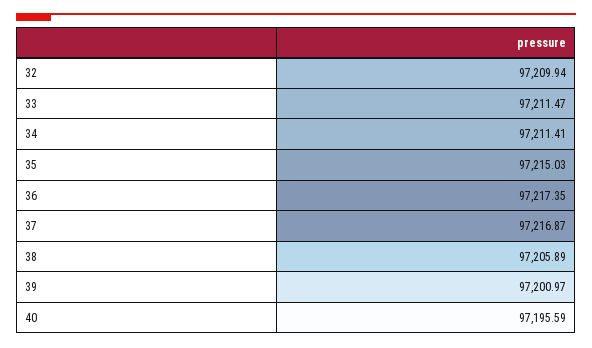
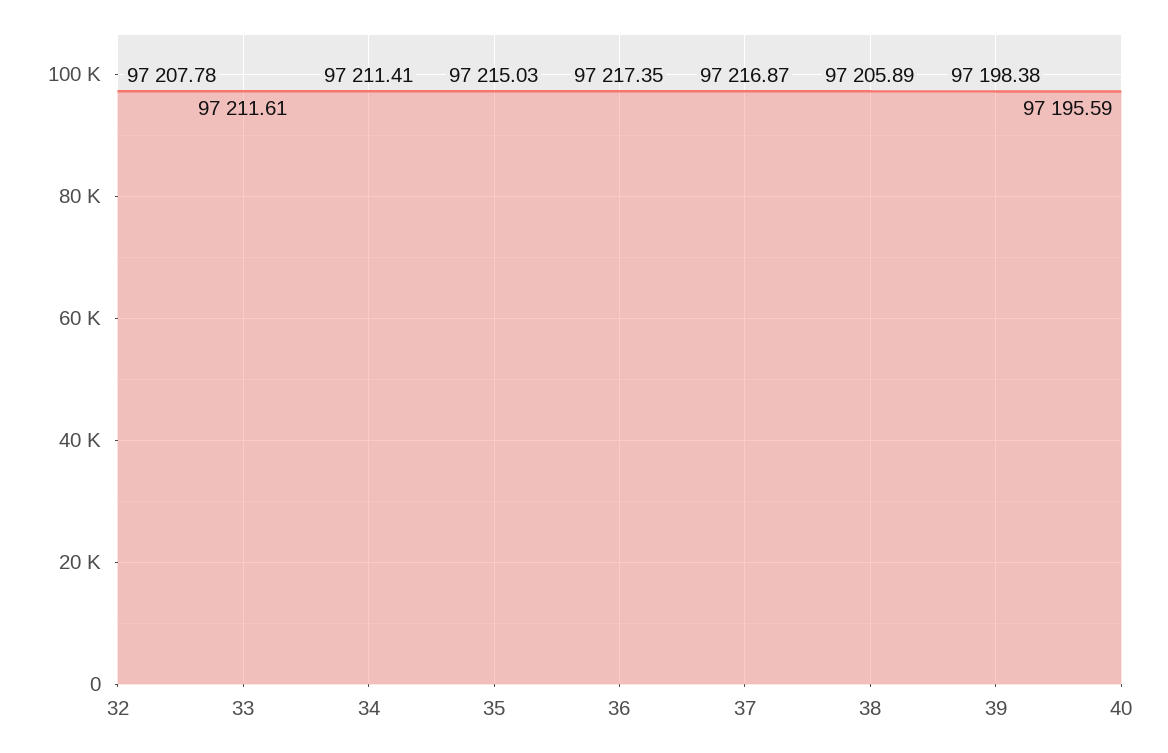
  {
-   "32": 97209.94,
+   "32": 97207.78,
-   "33": 97211.47,
+   "33": 97211.61,
    "34": 97211.41,
    "35": 97215.03,
    "36": 97217.35,
    "37": 97216.87,
    "38": 97205.89,
-   "39": 97200.97,
+   "39": 97198.38,
    "40": 97195.59
  }

